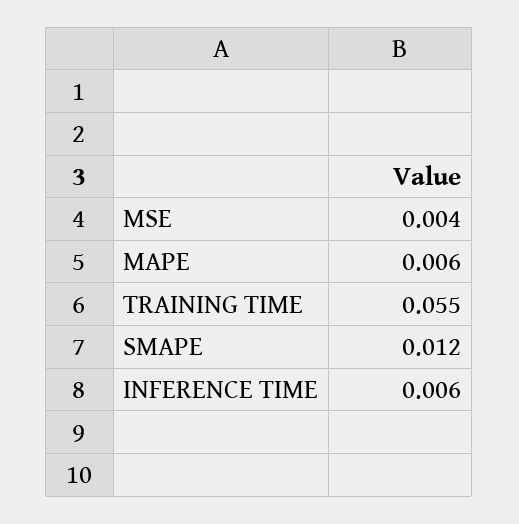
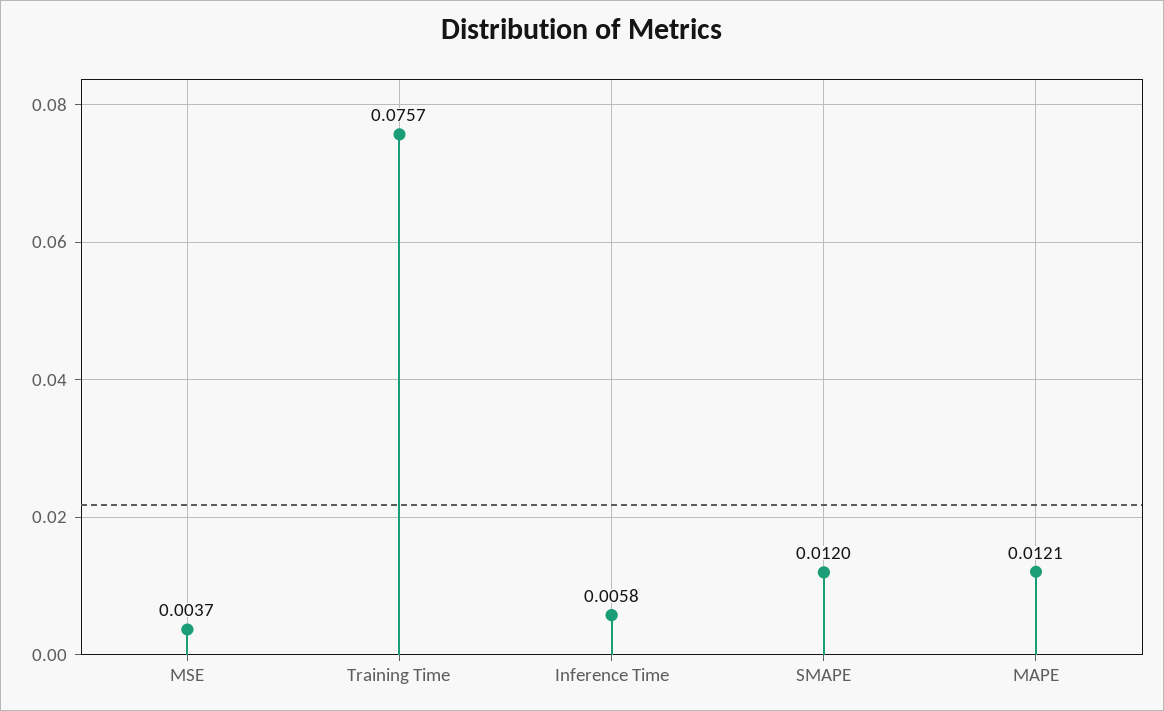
  {
    "MSE": 0.0037,
-   "MAPE": 0.006,
+   "MAPE": 0.0121,
-   "TRAINING TIME": 0.055,
+   "TRAINING TIME": 0.0757,
    "SMAPE": 0.012,
    "INFERENCE TIME": 0.0058
  }

